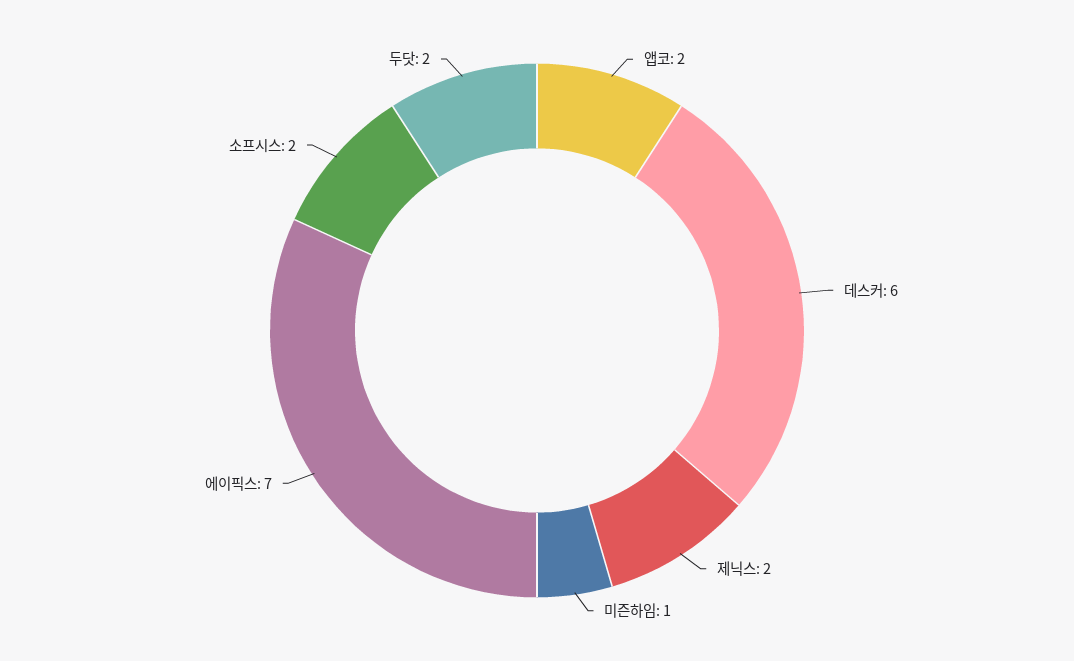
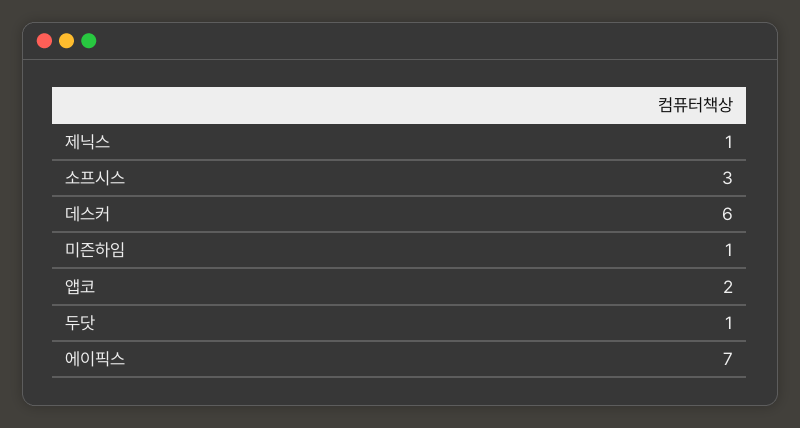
  {
    "앱코": 2,
    "데스커": 6,
-   "제닉스": 2,
+   "제닉스": 1,
    "미즌하임": 1,
    "에이픽스": 7,
-   "소프시스": 2,
+   "소프시스": 3,
-   "두닷": 2
+   "두닷": 1
  }

